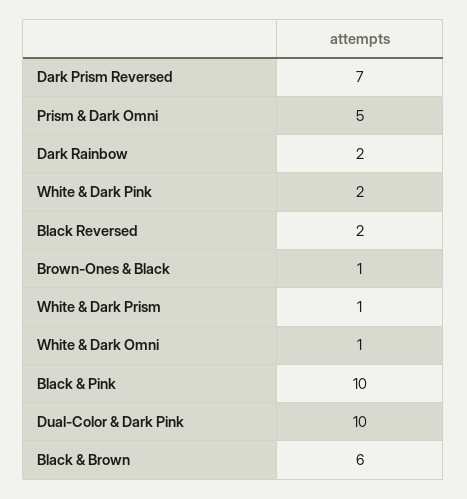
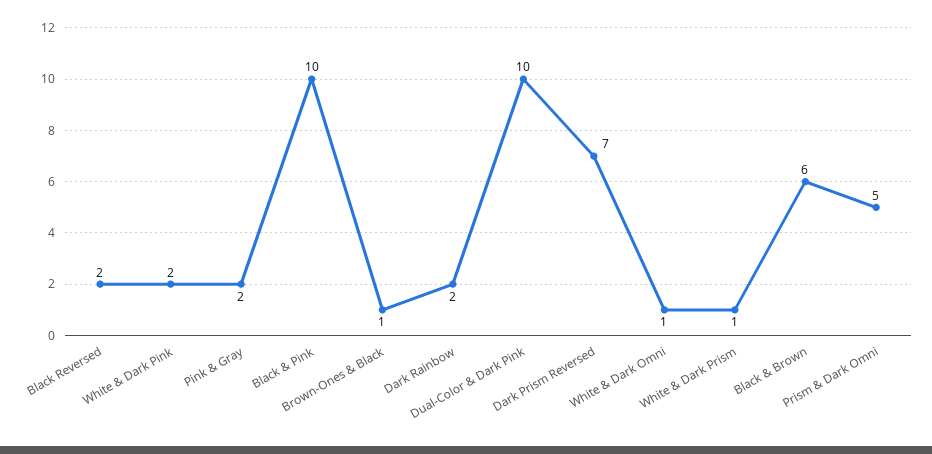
  {
    "Dark Prism Reversed": 7,
    "Prism & Dark Omni": 5,
    "Dark Rainbow": 2,
    "White & Dark Pink": 2,
    "Black Reversed": 2,
    "Brown-Ones & Black": 1,
    "White & Dark Prism": 1,
    "White & Dark Omni": 1,
    "Black & Pink": 10,
    "Dual-Color & Dark Pink": 10,
-   "Black & Brown": 6
+   "Black & Brown": 6,
+   "Pink & Gray": 2
  }

